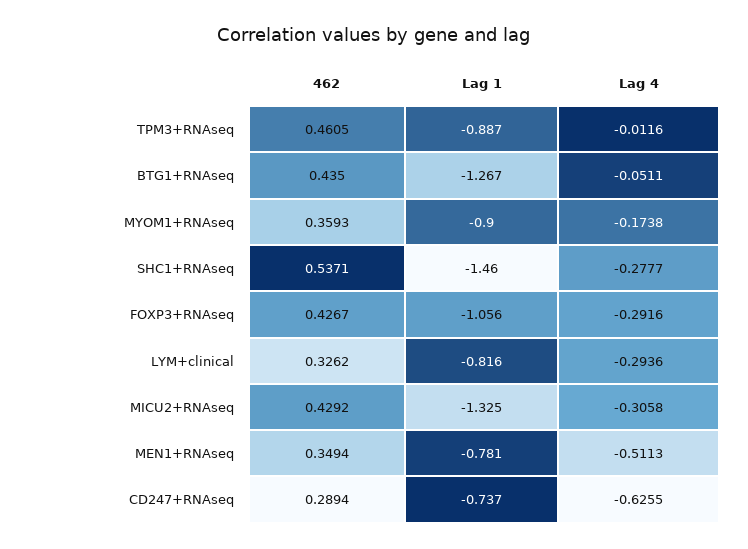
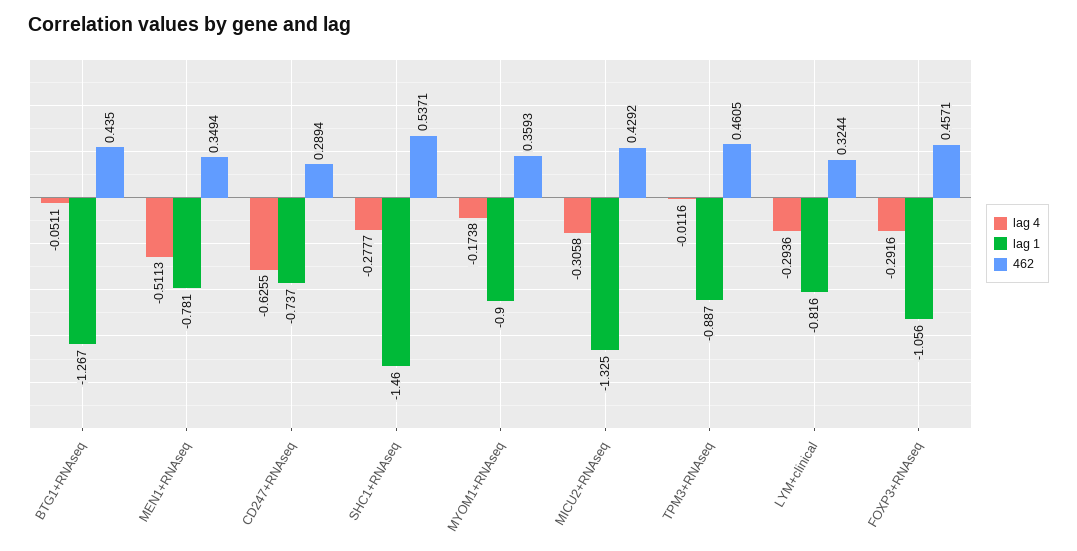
  {
    "462": {
      "TPM3+RNAseq": 0.4605,
      "BTG1+RNAseq": 0.435,
      "MYOM1+RNAseq": 0.3593,
      "SHC1+RNAseq": 0.5371,
-     "FOXP3+RNAseq": 0.4267,
+     "FOXP3+RNAseq": 0.4571,
-     "LYM+clinical": 0.3262,
+     "LYM+clinical": 0.3244,
      "MICU2+RNAseq": 0.4292,
      "MEN1+RNAseq": 0.3494,
      "CD247+RNAseq": 0.2894
    },
    "Lag 1": {
      "TPM3+RNAseq": -0.887,
      "BTG1+RNAseq": -1.267,
      "MYOM1+RNAseq": -0.9,
      "SHC1+RNAseq": -1.46,
      "FOXP3+RNAseq": -1.056,
      "LYM+clinical": -0.816,
      "MICU2+RNAseq": -1.325,
      "MEN1+RNAseq": -0.781,
      "CD247+RNAseq": -0.737
    },
    "Lag 4": {
      "TPM3+RNAseq": -0.0116,
      "BTG1+RNAseq": -0.0511,
      "MYOM1+RNAseq": -0.1738,
      "SHC1+RNAseq": -0.2777,
      "FOXP3+RNAseq": -0.2916,
      "LYM+clinical": -0.2936,
      "MICU2+RNAseq": -0.3058,
      "MEN1+RNAseq": -0.5113,
      "CD247+RNAseq": -0.6255
    }
  }

